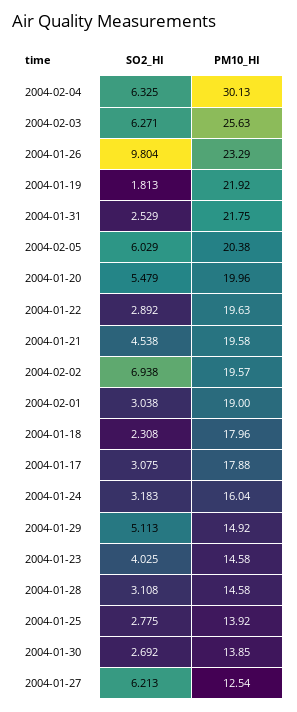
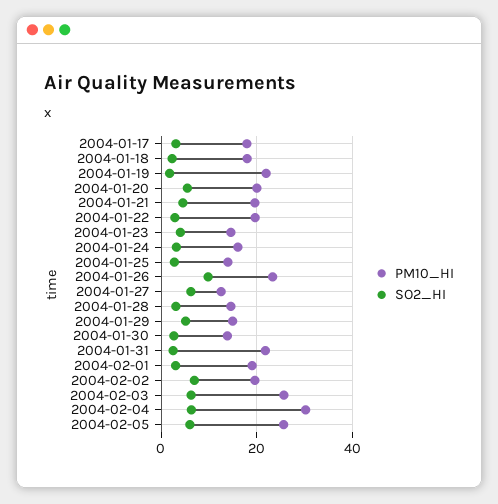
  {
    "SO2_HI": {
      "2004-02-04": 6.325,
      "2004-02-03": 6.271,
      "2004-01-26": 9.804,
      "2004-01-19": 1.813,
      "2004-01-31": 2.529,
      "2004-02-05": 6.029,
      "2004-01-20": 5.479,
      "2004-01-22": 2.892,
      "2004-01-21": 4.538,
      "2004-02-02": 6.938,
      "2004-02-01": 3.038,
      "2004-01-18": 2.308,
      "2004-01-17": 3.075,
      "2004-01-24": 3.183,
      "2004-01-29": 5.113,
      "2004-01-23": 4.025,
      "2004-01-28": 3.108,
      "2004-01-25": 2.775,
      "2004-01-30": 2.692,
      "2004-01-27": 6.213
    },
    "PM10_HI": {
      "2004-02-04": 30.13,
      "2004-02-03": 25.63,
      "2004-01-26": 23.29,
      "2004-01-19": 21.92,
      "2004-01-31": 21.75,
-     "2004-02-05": 20.38,
+     "2004-02-05": 26,
      "2004-01-20": 19.96,
      "2004-01-22": 19.63,
      "2004-01-21": 19.58,
      "2004-02-02": 19.57,
      "2004-02-01": 19,
      "2004-01-18": 17.96,
      "2004-01-17": 17.88,
      "2004-01-24": 16.04,
      "2004-01-29": 14.92,
      "2004-01-23": 14.58,
      "2004-01-28": 14.58,
      "2004-01-25": 13.92,
      "2004-01-30": 13.85,
      "2004-01-27": 12.54
    }
  }

